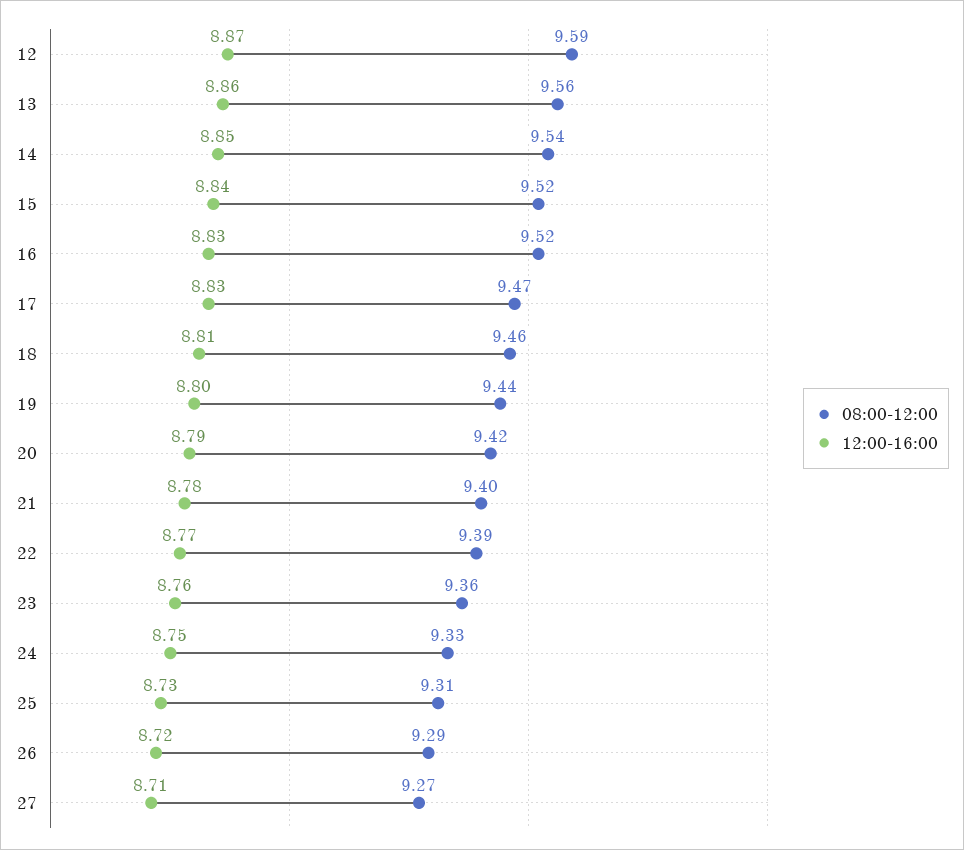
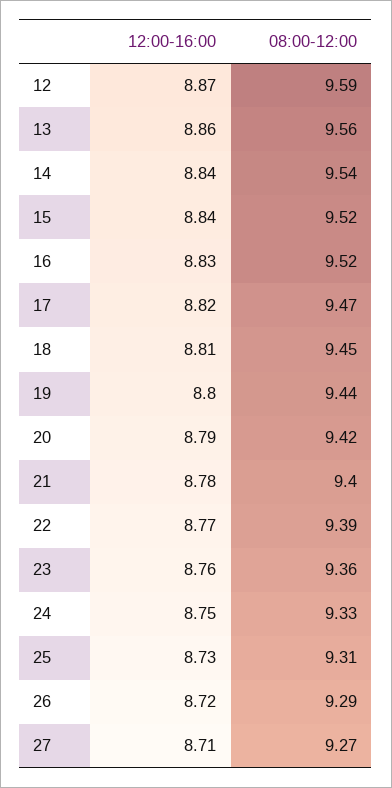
  {
    "08:00-12:00": {
      "12": 9.59,
      "13": 9.56,
      "14": 9.54,
      "15": 9.52,
      "16": 9.52,
      "17": 9.47,
-     "18": 9.46,
+     "18": 9.45,
      "19": 9.44,
      "20": 9.42,
      "21": 9.4,
      "22": 9.39,
      "23": 9.36,
      "24": 9.33,
      "25": 9.31,
      "26": 9.29,
      "27": 9.27
    },
    "12:00-16:00": {
      "12": 8.87,
      "13": 8.86,
-     "14": 8.85,
+     "14": 8.84,
      "15": 8.84,
      "16": 8.83,
-     "17": 8.83,
+     "17": 8.82,
      "18": 8.81,
      "19": 8.8,
      "20": 8.79,
      "21": 8.78,
      "22": 8.77,
      "23": 8.76,
      "24": 8.75,
      "25": 8.73,
      "26": 8.72,
      "27": 8.71
    }
  }

